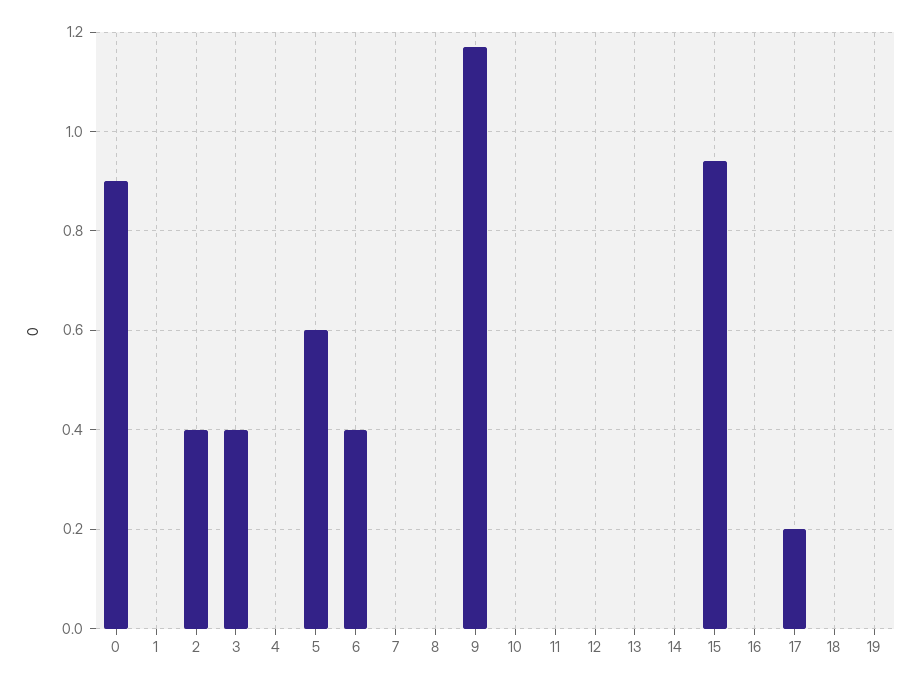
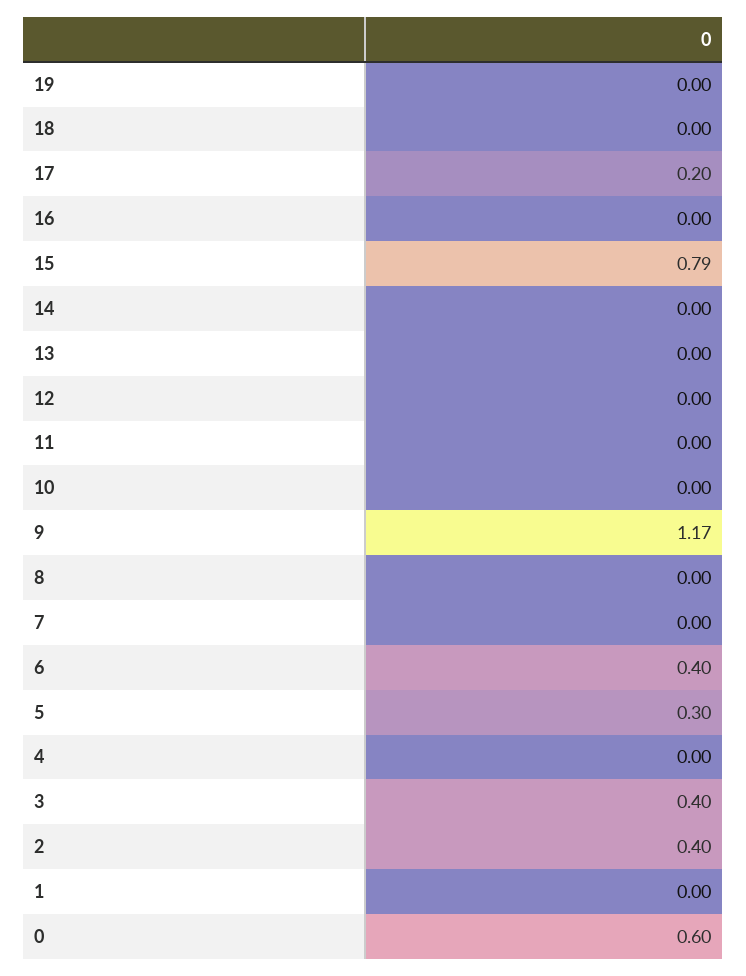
  {
-   "0": 0.9,
+   "0": 0.6,
    "1": 0,
    "2": 0.4,
    "3": 0.4,
    "4": 0,
-   "5": 0.6,
+   "5": 0.3,
    "6": 0.4,
    "7": 0,
    "8": 0,
    "9": 1.17,
    "10": 0,
    "11": 0,
    "12": 0,
    "13": 0,
    "14": 0,
-   "15": 0.95,
+   "15": 0.79,
    "16": 0,
    "17": 0.2,
    "18": 0,
    "19": 0
  }

